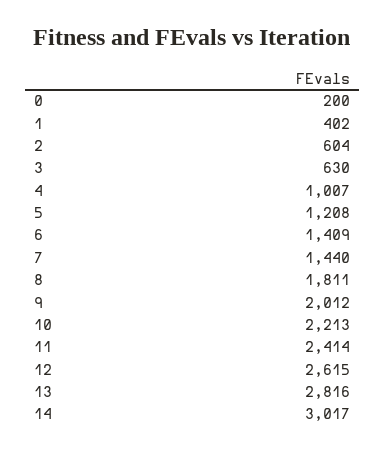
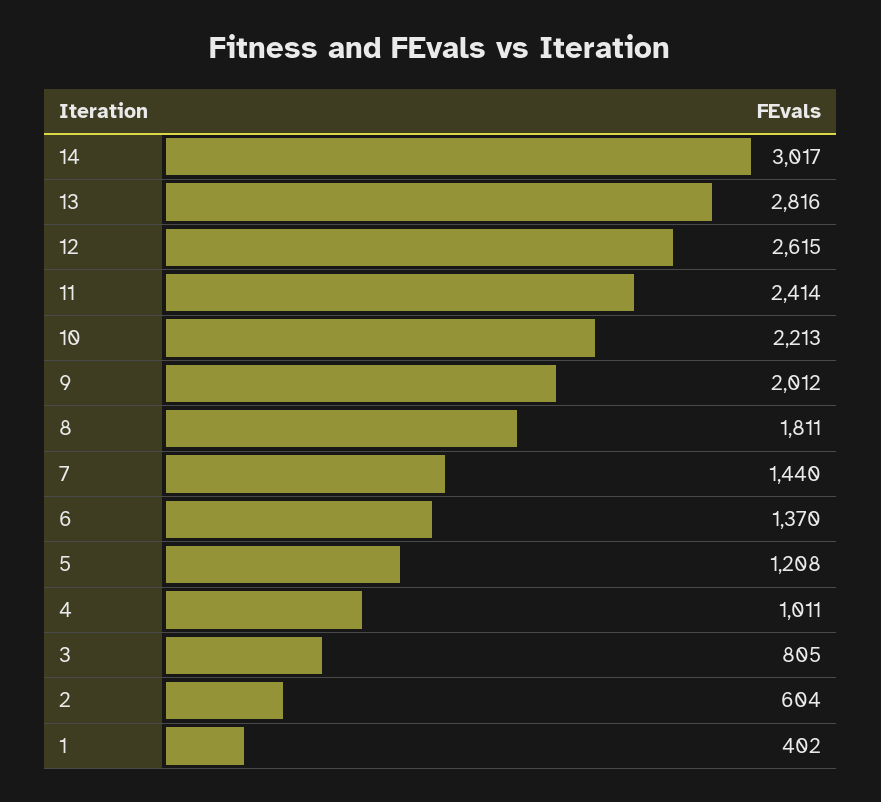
  {
-   "0": 200,
    "1": 402,
    "2": 604,
-   "3": 630,
+   "3": 805,
-   "4": 1007,
+   "4": 1011,
    "5": 1208,
-   "6": 1409,
+   "6": 1370,
    "7": 1440,
    "8": 1811,
    "9": 2012,
    "10": 2213,
    "11": 2414,
    "12": 2615,
    "13": 2816,
    "14": 3017
  }

